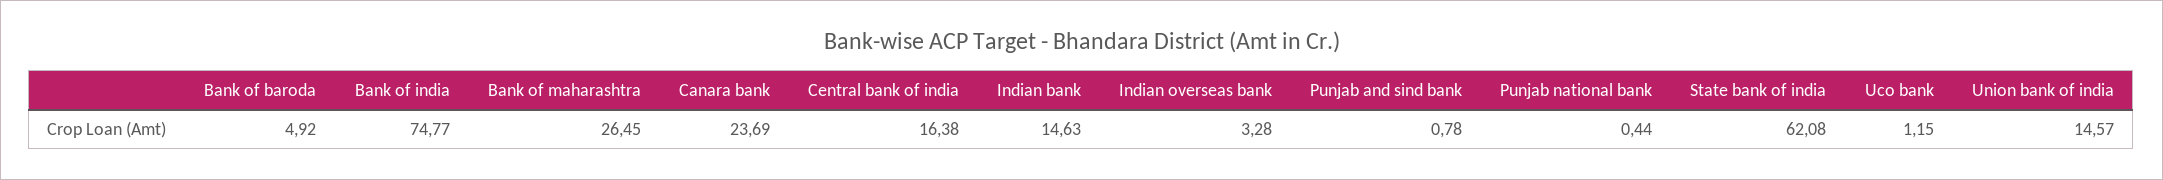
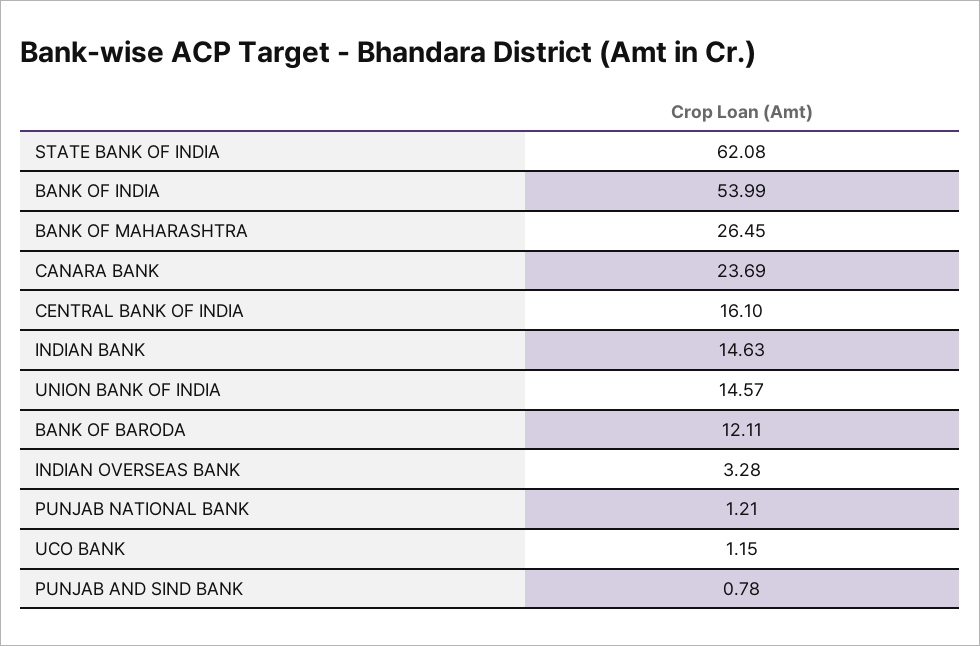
  {
-   "Bank of baroda": 4.92,
+   "Bank of baroda": 12.11,
-   "Bank of india": 74.77,
+   "Bank of india": 53.99,
    "Bank of maharashtra": 26.45,
    "Canara bank": 23.69,
-   "Central bank of india": 16.38,
+   "Central bank of india": 16.1,
    "Indian bank": 14.63,
    "Indian overseas bank": 3.28,
    "Punjab and sind bank": 0.78,
-   "Punjab national bank": 0.44,
+   "Punjab national bank": 1.21,
    "State bank of india": 62.08,
    "Uco bank": 1.15,
    "Union bank of india": 14.57
  }

